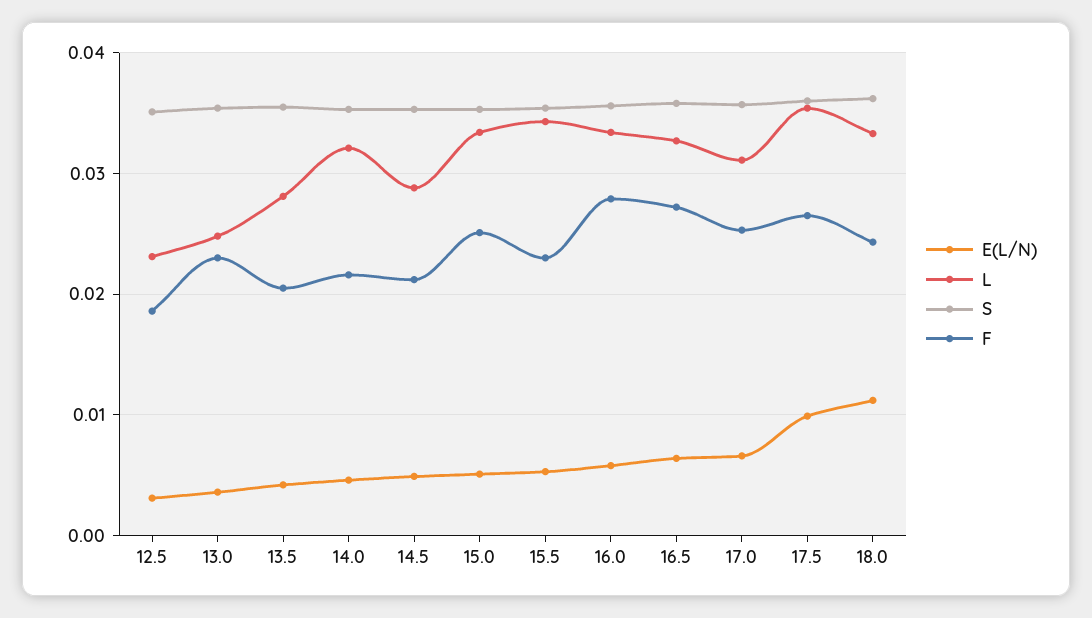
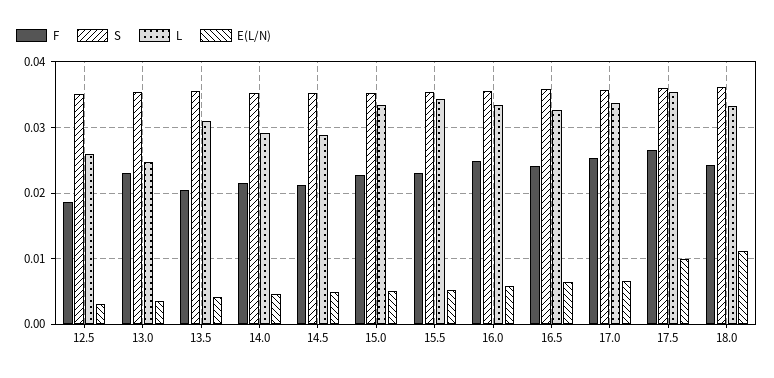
  {
    "E(L/N)": {
      "12.5": 0.003,
      "13.0": 0.004,
      "13.5": 0.004,
      "14.0": 0.005,
      "14.5": 0.005,
      "15.0": 0.005,
      "15.5": 0.005,
      "16.0": 0.006,
      "16.5": 0.006,
      "17.0": 0.007,
      "17.5": 0.01,
      "18.0": 0.011
    },
    "L": {
-     "12.5": 0.023,
+     "12.5": 0.026,
      "13.0": 0.025,
-     "13.5": 0.028,
+     "13.5": 0.031,
-     "14.0": 0.032,
+     "14.0": 0.029,
      "14.5": 0.029,
      "15.0": 0.033,
      "15.5": 0.034,
      "16.0": 0.033,
      "16.5": 0.033,
-     "17.0": 0.031,
+     "17.0": 0.034,
      "17.5": 0.035,
      "18.0": 0.033
    },
    "S": {
      "12.5": 0.035,
      "13.0": 0.035,
      "13.5": 0.036,
      "14.0": 0.035,
      "14.5": 0.035,
      "15.0": 0.035,
      "15.5": 0.035,
      "16.0": 0.036,
      "16.5": 0.036,
      "17.0": 0.036,
      "17.5": 0.036,
      "18.0": 0.036
    },
    "F": {
      "12.5": 0.019,
      "13.0": 0.023,
      "13.5": 0.021,
      "14.0": 0.022,
      "14.5": 0.021,
-     "15.0": 0.025,
+     "15.0": 0.023,
      "15.5": 0.023,
-     "16.0": 0.028,
+     "16.0": 0.025,
-     "16.5": 0.027,
+     "16.5": 0.024,
      "17.0": 0.025,
      "17.5": 0.027,
      "18.0": 0.024
    }
  }

